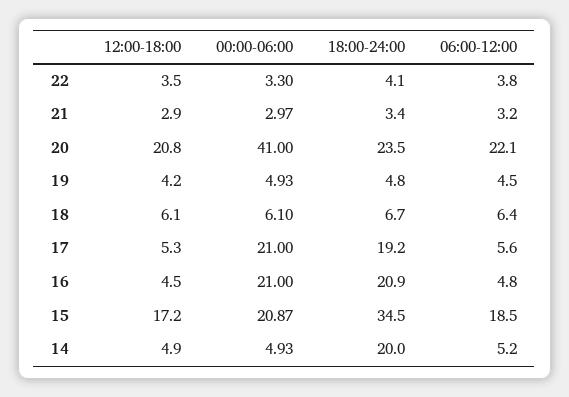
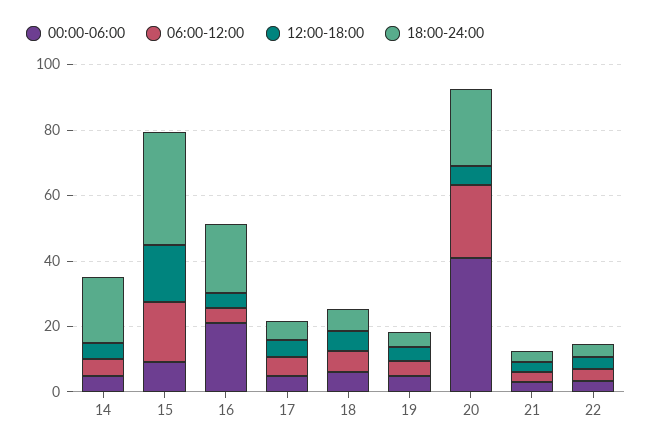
  {
    "12:00-18:00": {
      "22": 3.5,
      "21": 2.9,
-     "20": 20.8,
+     "20": 5,
      "19": 4.2,
      "18": 6.1,
      "17": 5.3,
      "16": 4.5,
      "15": 17.2,
      "14": 4.9
    },
    "00:00-06:00": {
      "22": 3.3,
      "21": 2.97,
      "20": 41,
      "19": 4.93,
      "18": 6.1,
-     "17": 21,
+     "17": 5,
      "16": 21,
-     "15": 20.87,
+     "15": 10,
      "14": 4.93
    },
    "18:00-24:00": {
      "22": 4.1,
      "21": 3.4,
      "20": 23.5,
      "19": 4.8,
      "18": 6.7,
-     "17": 19.2,
+     "17": 5,
      "16": 20.9,
      "15": 34.5,
      "14": 20
    },
    "06:00-12:00": {
      "22": 3.8,
      "21": 3.2,
      "20": 22.1,
      "19": 4.5,
      "18": 6.4,
      "17": 5.6,
      "16": 4.8,
      "15": 18.5,
      "14": 5.2
    }
  }

